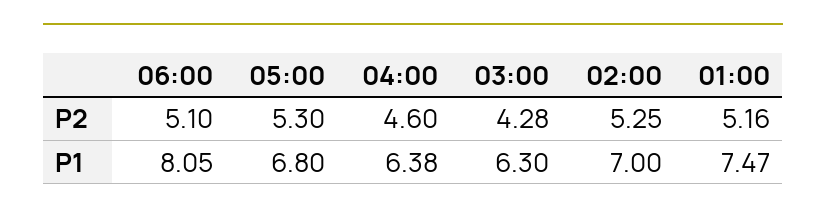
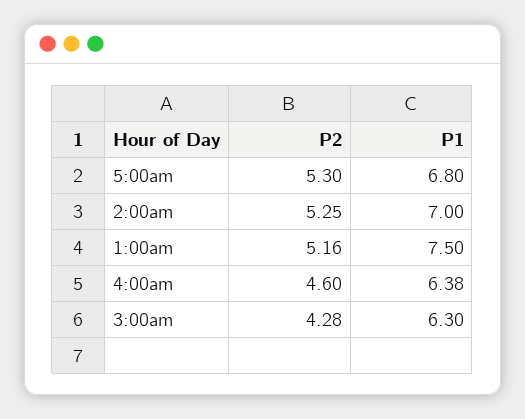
  {
-   "06:00": {
-     "P2": 5.1,
-     "P1": 8.05
-   },
    "05:00": {
      "P2": 5.3,
      "P1": 6.8
    },
    "04:00": {
      "P2": 4.6,
      "P1": 6.38
    },
    "03:00": {
      "P2": 4.28,
      "P1": 6.3
    },
    "02:00": {
      "P2": 5.25,
      "P1": 7
    },
    "01:00": {
      "P2": 5.16,
-     "P1": 7.47
+     "P1": 7.5
    }
  }

